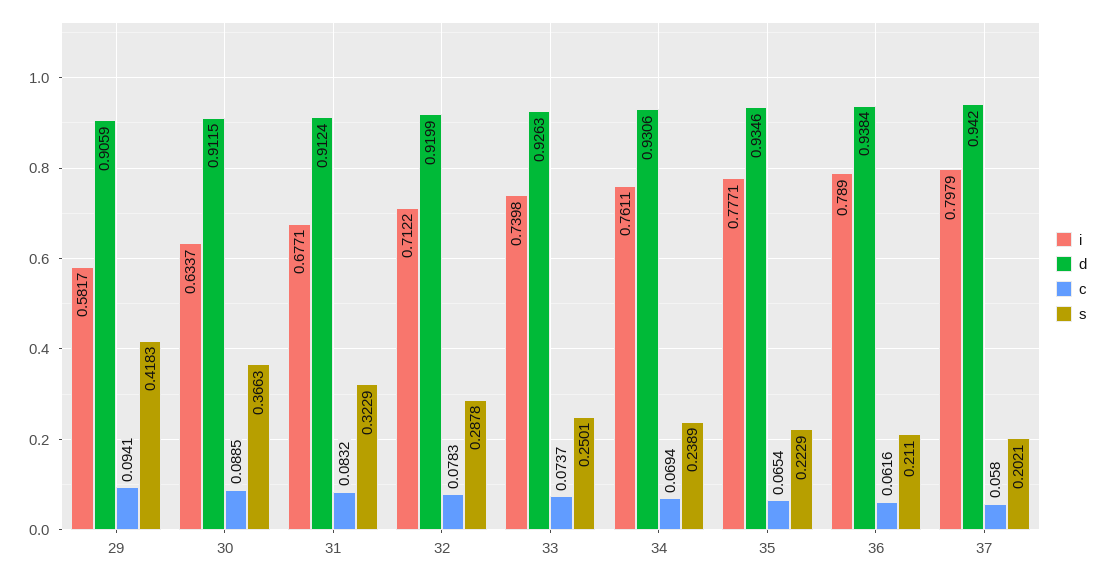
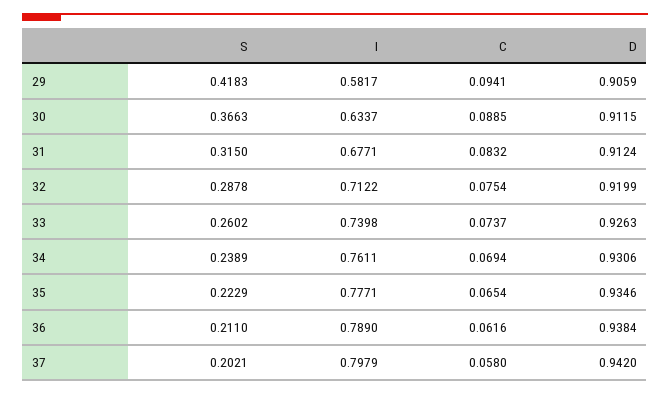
  {
    "i": {
      "29": 0.5817,
      "30": 0.6337,
      "31": 0.6771,
      "32": 0.7122,
      "33": 0.7398,
      "34": 0.7611,
      "35": 0.7771,
      "36": 0.789,
      "37": 0.7979
    },
    "d": {
      "29": 0.9059,
      "30": 0.9115,
      "31": 0.9124,
      "32": 0.9199,
      "33": 0.9263,
      "34": 0.9306,
      "35": 0.9346,
      "36": 0.9384,
      "37": 0.942
    },
    "c": {
      "29": 0.0941,
      "30": 0.0885,
      "31": 0.0832,
-     "32": 0.0783,
+     "32": 0.0754,
      "33": 0.0737,
      "34": 0.0694,
      "35": 0.0654,
      "36": 0.0616,
      "37": 0.058
    },
    "s": {
      "29": 0.4183,
      "30": 0.3663,
-     "31": 0.3229,
+     "31": 0.315,
      "32": 0.2878,
-     "33": 0.2501,
+     "33": 0.2602,
      "34": 0.2389,
      "35": 0.2229,
      "36": 0.211,
      "37": 0.2021
    }
  }

